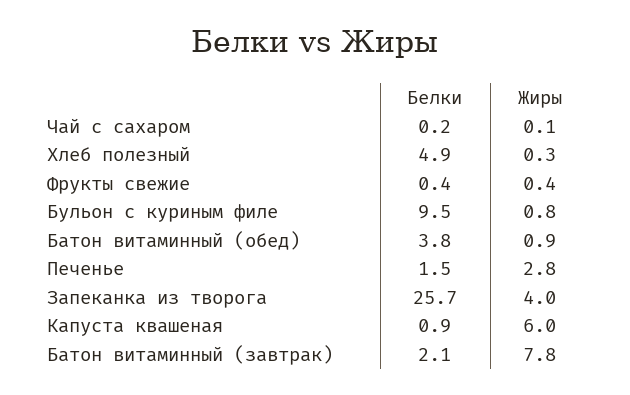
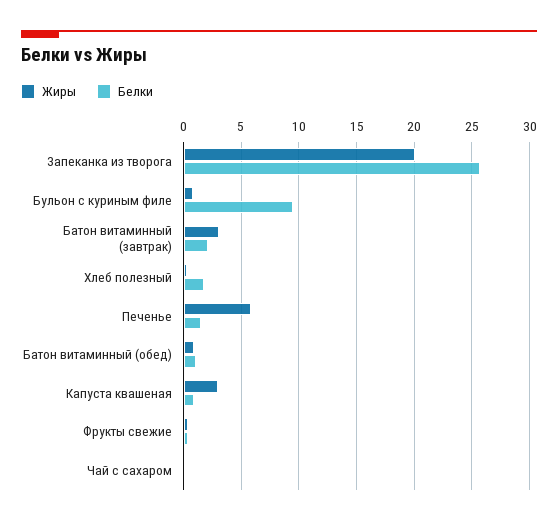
  {
    "Белки": {
      "Чай с сахаром": 0.2,
-     "Хлеб полезный": 4.9,
+     "Хлеб полезный": 2,
      "Фрукты свежие": 0.4,
      "Бульон с куриным филе": 9.5,
-     "Батон витаминный (обед)": 3.8,
+     "Батон витаминный (обед)": 1,
      "Печенье": 1.5,
      "Запеканка из творога": 25.7,
      "Капуста квашеная": 0.9,
      "Батон витаминный (завтрак)": 2.1
    },
    "Жиры": {
      "Чай с сахаром": 0.1,
      "Хлеб полезный": 0.3,
      "Фрукты свежие": 0.4,
      "Бульон с куриным филе": 0.8,
      "Батон витаминный (обед)": 0.9,
-     "Печенье": 2.8,
+     "Печенье": 6,
-     "Запеканка из творога": 4,
+     "Запеканка из творога": 20,
-     "Капуста квашеная": 6,
+     "Капуста квашеная": 3,
-     "Батон витаминный (завтрак)": 7.8
+     "Батон витаминный (завтрак)": 3
    }
  }

